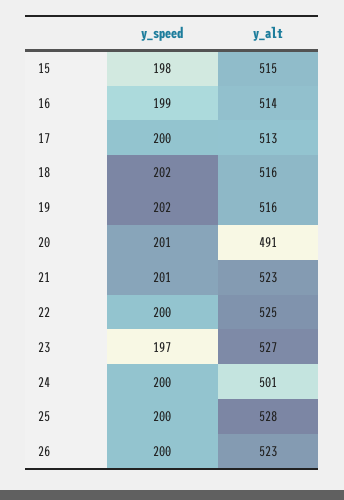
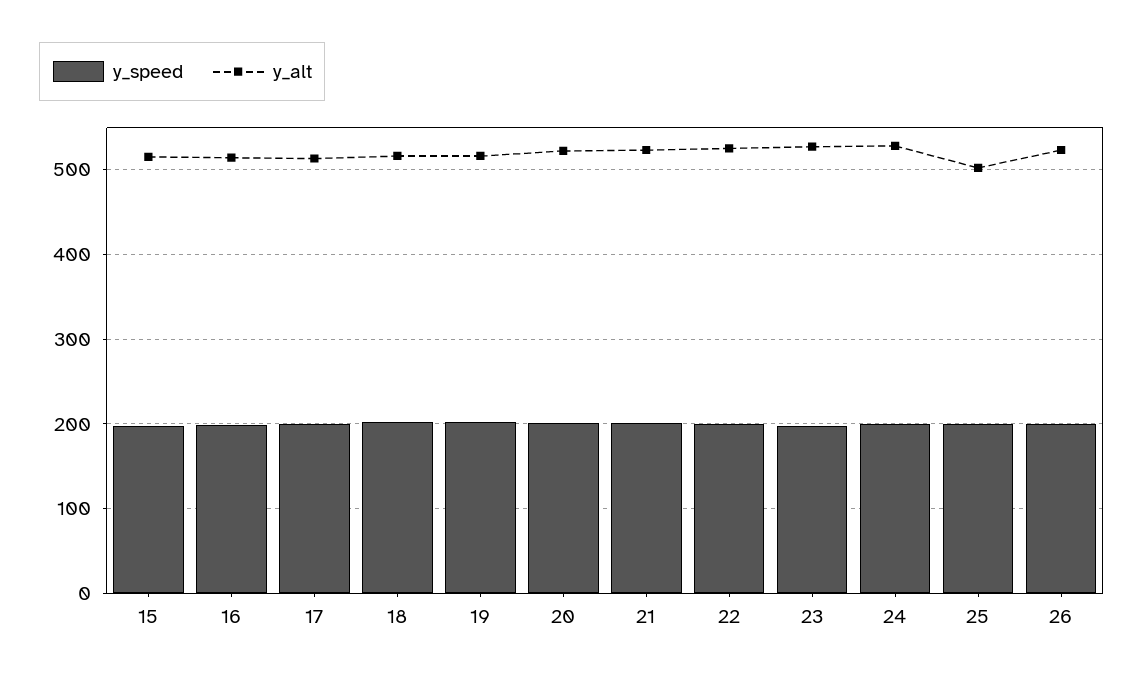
  {
    "y_speed": {
      "15": 198,
      "16": 199,
      "17": 200,
      "18": 202,
      "19": 202,
      "20": 201,
      "21": 201,
      "22": 200,
      "23": 197,
      "24": 200,
      "25": 200,
      "26": 200
    },
    "y_alt": {
      "15": 515,
      "16": 514,
      "17": 513,
      "18": 516,
      "19": 516,
-     "20": 491,
+     "20": 520,
      "21": 523,
      "22": 525,
      "23": 527,
-     "24": 501,
+     "24": 530,
-     "25": 528,
+     "25": 500,
      "26": 523
    }
  }

